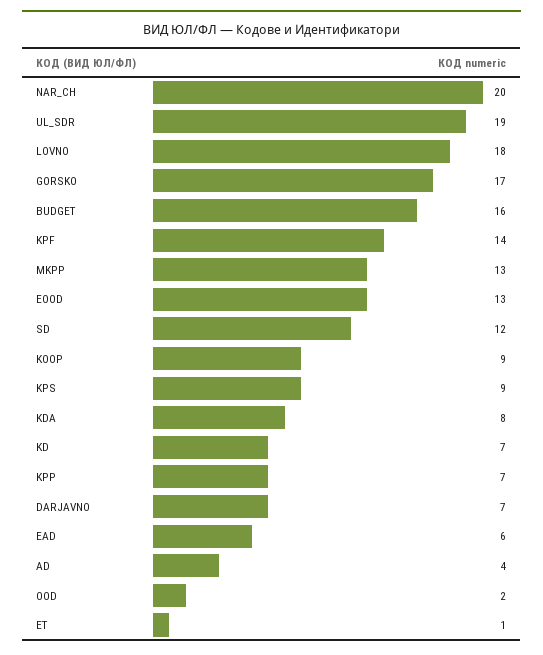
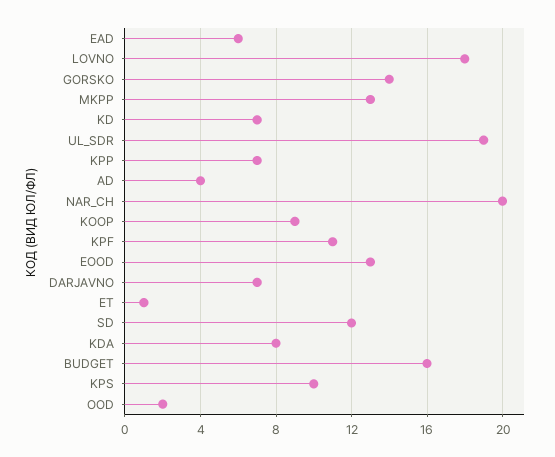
  {
    "NAR_CH": 20,
    "UL_SDR": 19,
    "LOVNO": 18,
-   "GORSKO": 17,
+   "GORSKO": 14,
    "BUDGET": 16,
-   "KPF": 14,
+   "KPF": 11,
    "MKPP": 13,
    "EOOD": 13,
    "SD": 12,
    "KOOP": 9,
-   "KPS": 9,
+   "KPS": 10,
    "KDA": 8,
    "KD": 7,
    "KPP": 7,
    "DARJAVNO": 7,
    "EAD": 6,
    "AD": 4,
    "OOD": 2,
    "ET": 1
  }

